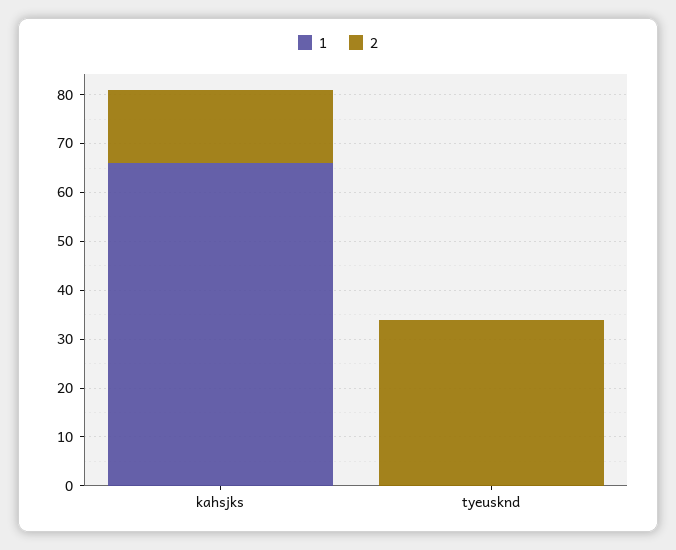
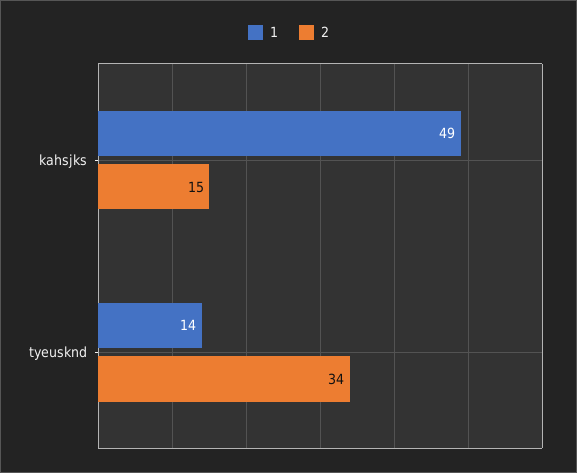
  {
    "1": {
-     "kahsjks": 65,
+     "kahsjks": 49,
-     "tyeusknd": 0
+     "tyeusknd": 14
    },
    "2": {
      "kahsjks": 15,
      "tyeusknd": 34
    }
  }

